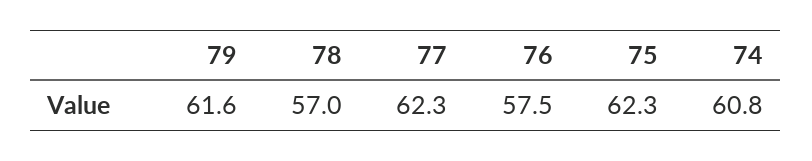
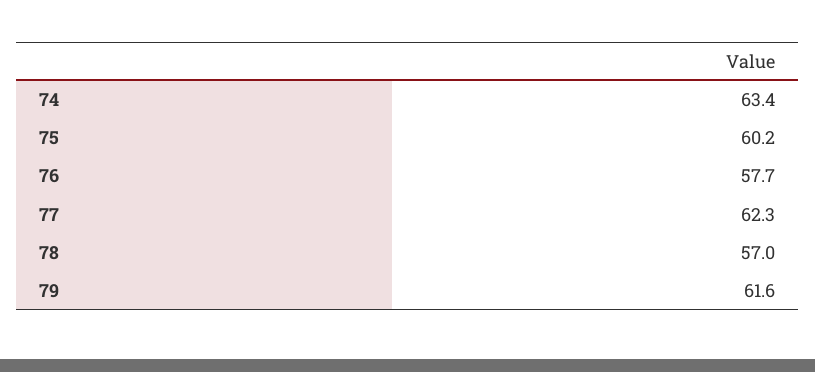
  {
    "79": 61.6,
    "78": 57,
    "77": 62.3,
-   "76": 57.5,
+   "76": 57.7,
-   "75": 62.3,
+   "75": 60.2,
-   "74": 60.8
+   "74": 63.4
  }

